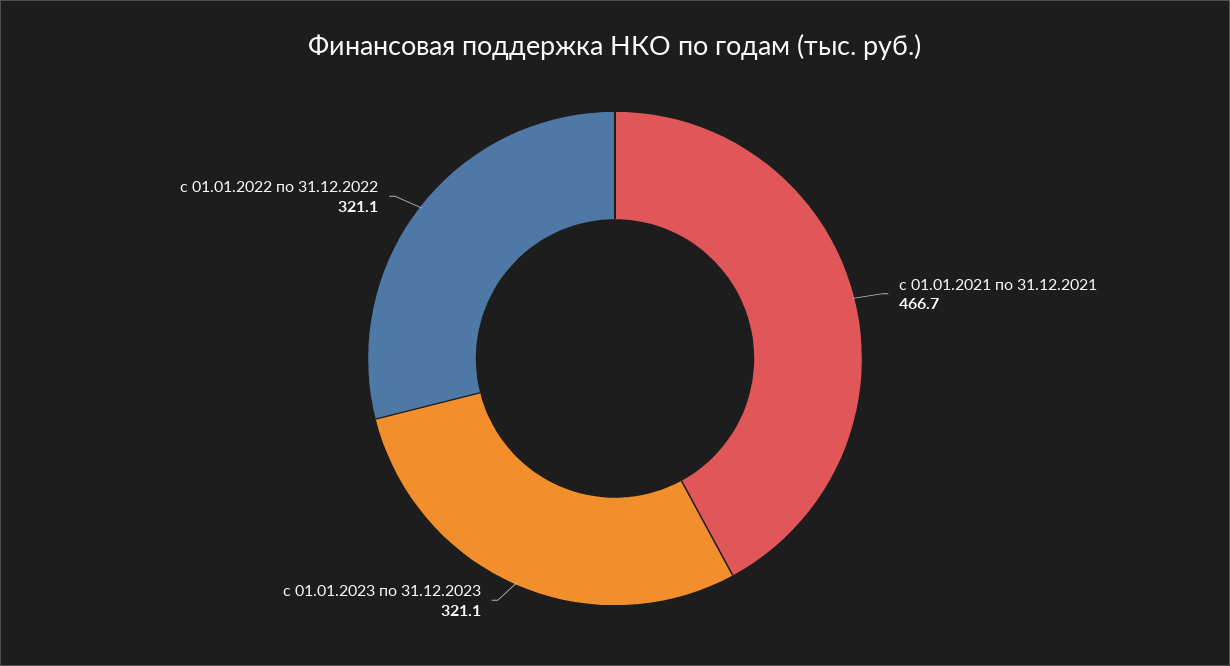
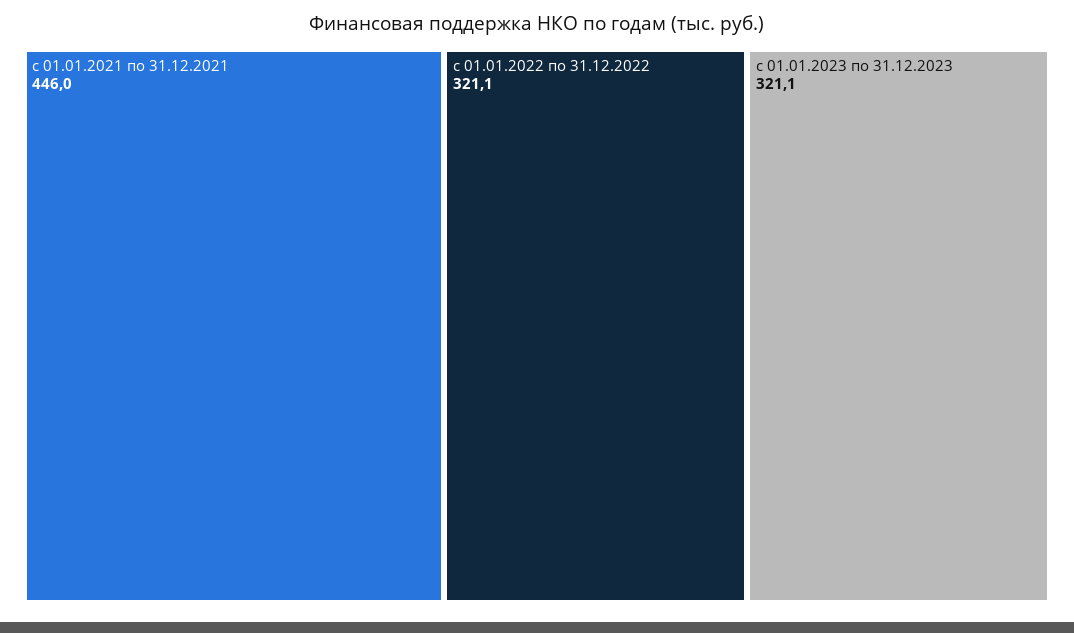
  {
-   "с 01.01.2021 по 31.12.2021": 466.7,
+   "с 01.01.2021 по 31.12.2021": 446,
    "с 01.01.2023 по 31.12.2023": 321.1,
    "с 01.01.2022 по 31.12.2022": 321.1
  }

